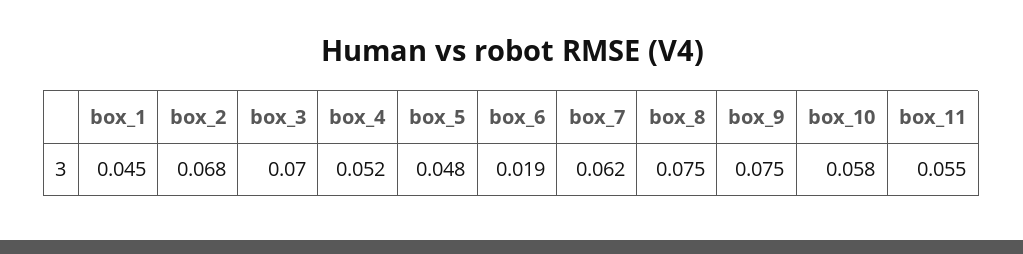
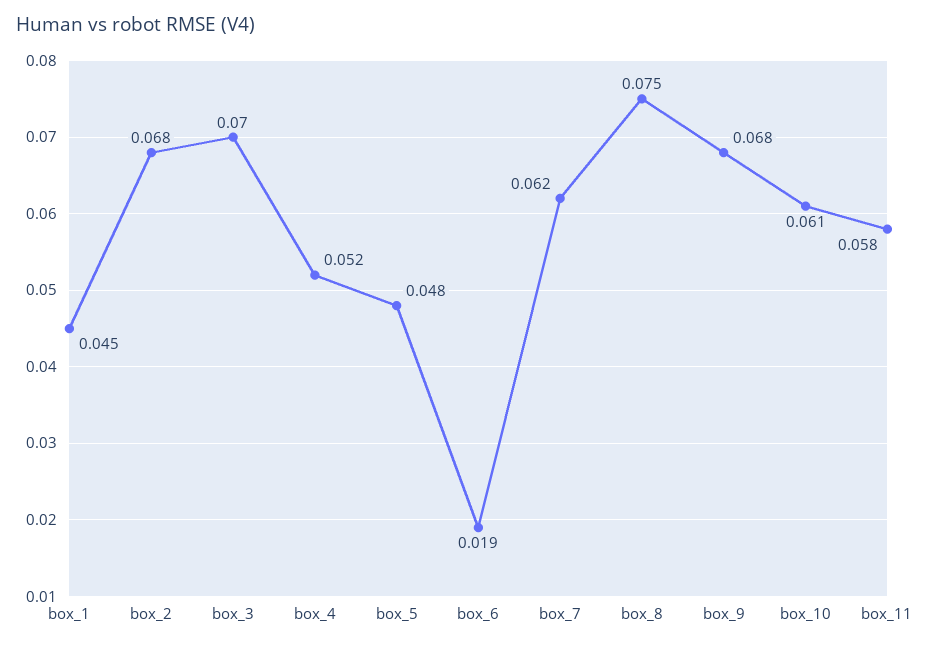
  {
    "box_1": 0.045,
    "box_2": 0.068,
    "box_3": 0.07,
    "box_4": 0.052,
    "box_5": 0.048,
    "box_6": 0.019,
    "box_7": 0.062,
    "box_8": 0.075,
-   "box_9": 0.075,
+   "box_9": 0.068,
-   "box_10": 0.058,
+   "box_10": 0.061,
-   "box_11": 0.055
+   "box_11": 0.058
  }

